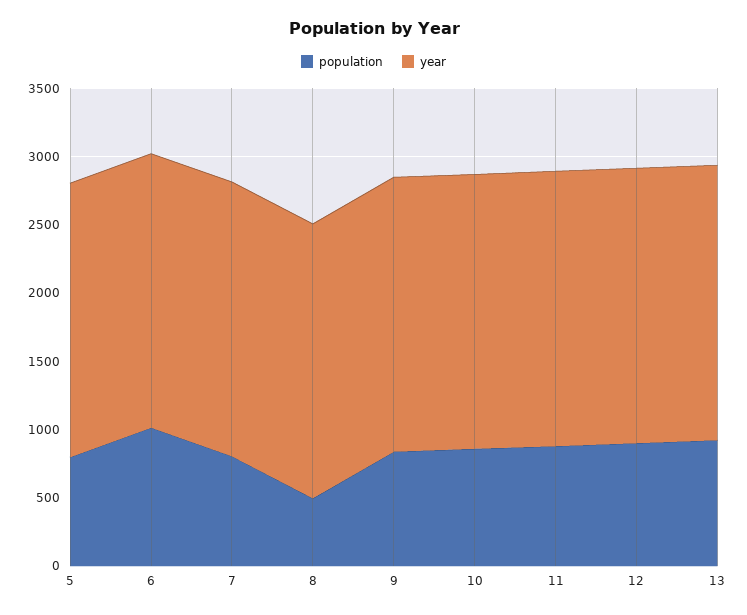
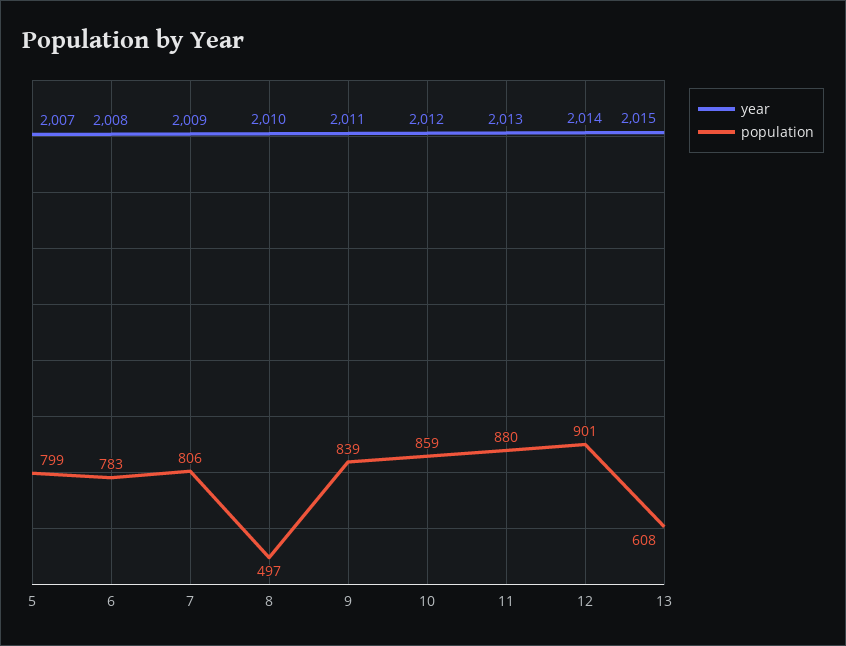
  {
    "population": {
      "5": 799,
-     "6": 1000,
+     "6": 783,
      "7": 806,
      "8": 497,
      "9": 839,
      "10": 859,
      "11": 880,
      "12": 901,
-     "13": 900
+     "13": 608
    },
    "year": {
      "5": 2007,
      "6": 2008,
      "7": 2009,
      "8": 2010,
      "9": 2011,
      "10": 2012,
      "11": 2013,
      "12": 2014,
      "13": 2015
    }
  }

